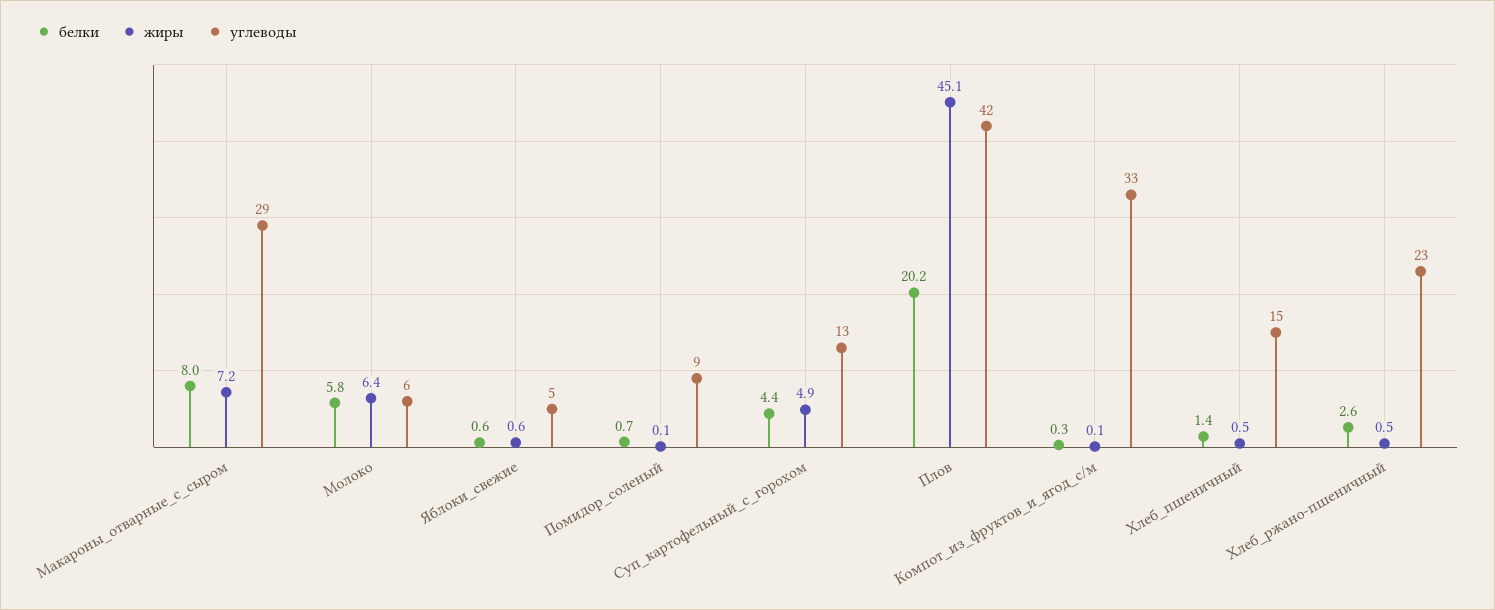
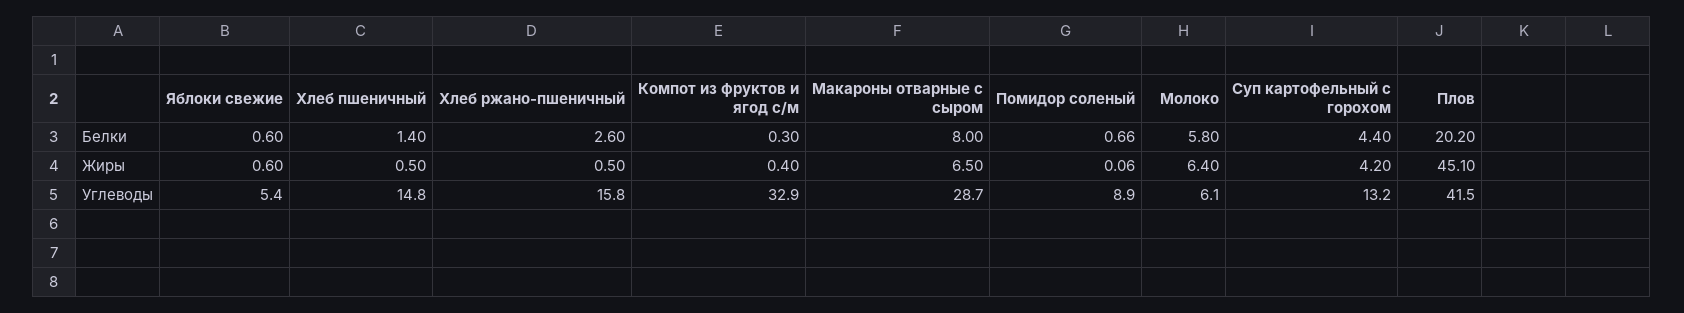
  {
    "белки": {
      "Макароны_отварные_с_сыром": 8,
      "Молоко": 5.8,
      "Яблоки_свежие": 0.6,
      "Помидор_соленый": 0.66,
      "Суп_картофельный_с_горохом": 4.4,
      "Плов": 20.2,
      "Компот_из_фруктов_и_ягод_с/м": 0.3,
      "Хлеб_пшеничный": 1.4,
      "Хлеб_ржано-пшеничный": 2.6
    },
    "жиры": {
-     "Макароны_отварные_с_сыром": 7.2,
+     "Макароны_отварные_с_сыром": 6.5,
      "Молоко": 6.4,
      "Яблоки_свежие": 0.6,
      "Помидор_соленый": 0.06,
-     "Суп_картофельный_с_горохом": 4.9,
+     "Суп_картофельный_с_горохом": 4.2,
      "Плов": 45.1,
-     "Компот_из_фруктов_и_ягод_с/м": 0.1,
+     "Компот_из_фруктов_и_ягод_с/м": 0.4,
      "Хлеб_пшеничный": 0.5,
      "Хлеб_ржано-пшеничный": 0.5
    },
    "углеводы": {
      "Макароны_отварные_с_сыром": 28.7,
      "Молоко": 6.1,
      "Яблоки_свежие": 5.4,
      "Помидор_соленый": 8.9,
      "Суп_картофельный_с_горохом": 13.2,
      "Плов": 41.5,
      "Компот_из_фруктов_и_ягод_с/м": 32.9,
      "Хлеб_пшеничный": 14.8,
-     "Хлеб_ржано-пшеничный": 23
+     "Хлеб_ржано-пшеничный": 15.8
    }
  }

